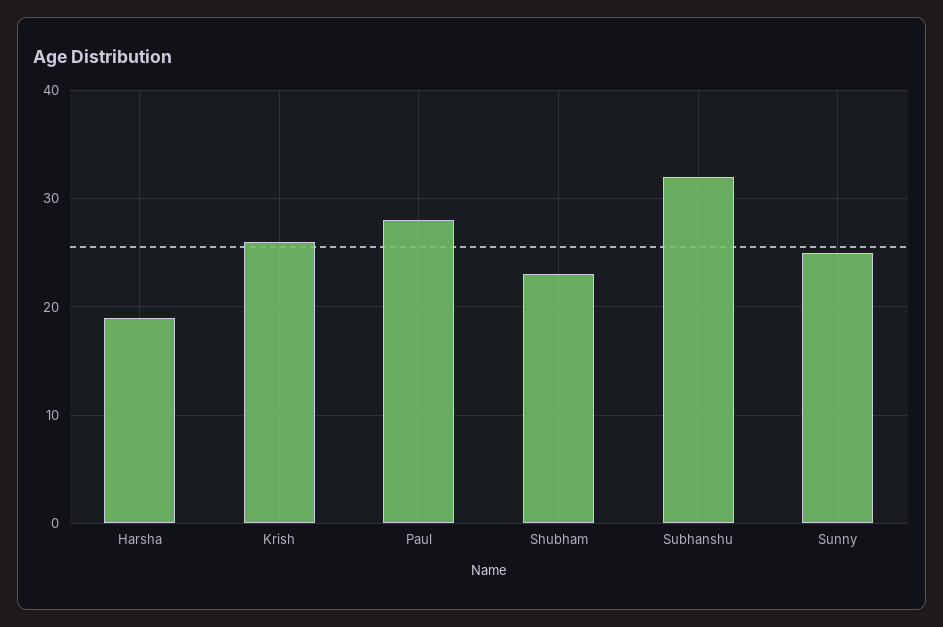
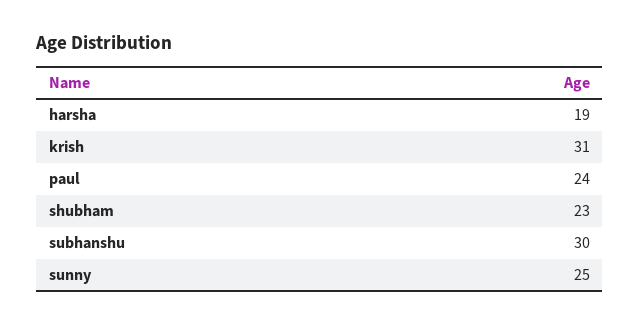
  {
    "Harsha": 19,
-   "Krish": 26,
+   "Krish": 31,
-   "Paul": 28,
+   "Paul": 24,
    "Shubham": 23,
-   "Subhanshu": 32,
+   "Subhanshu": 30,
    "Sunny": 25
  }

